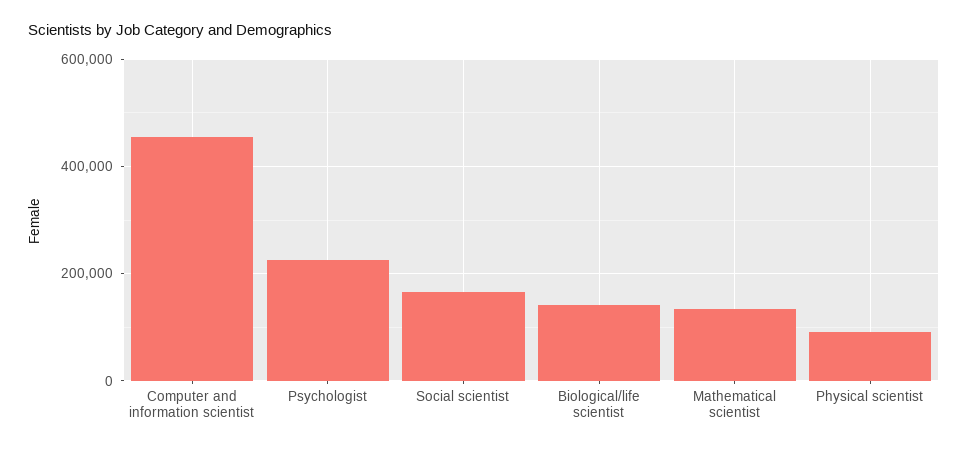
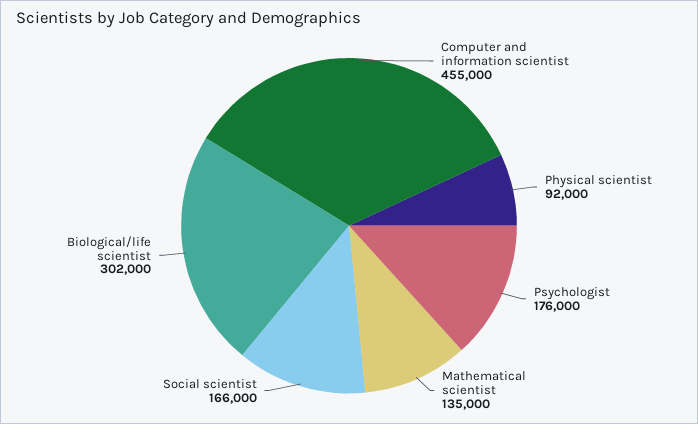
  {
    "Computer and information scientist": 455000,
-   "Psychologist": 220000,
+   "Psychologist": 176000,
    "Social scientist": 166000,
-   "Biological/life scientist": 140000,
+   "Biological/life scientist": 302000,
    "Mathematical scientist": 135000,
    "Physical scientist": 92000
  }

